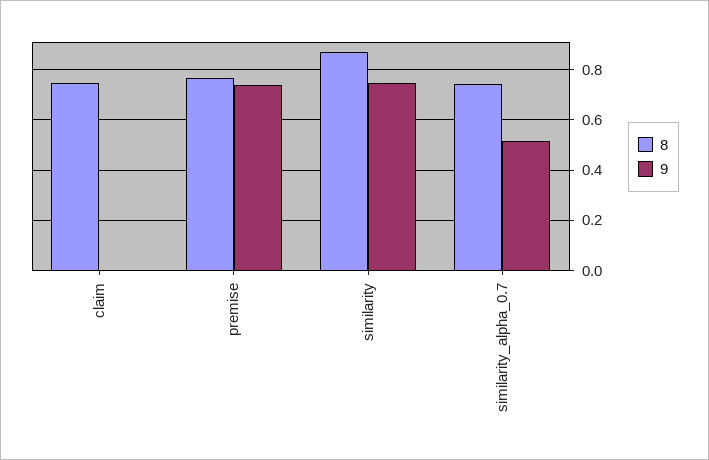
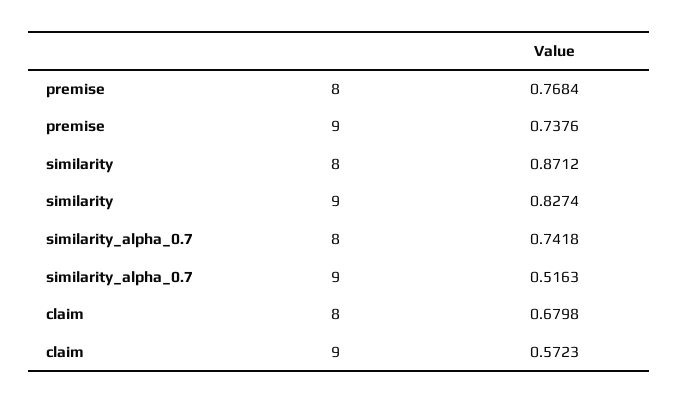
  {
    "8": {
-     "claim": 0.75,
+     "claim": 0.6798,
      "premise": 0.7684,
      "similarity": 0.8712,
      "similarity_alpha_0.7": 0.7418
    },
    "9": {
-     "claim": 0,
+     "claim": 0.5723,
      "premise": 0.7376,
-     "similarity": 0.75,
+     "similarity": 0.8274,
      "similarity_alpha_0.7": 0.5163
    }
  }

